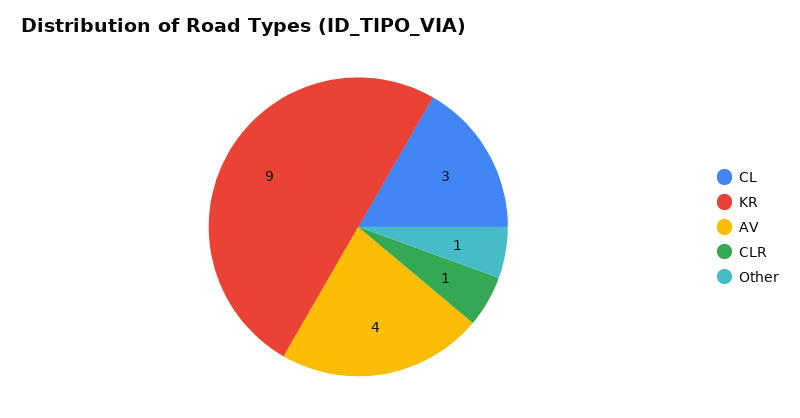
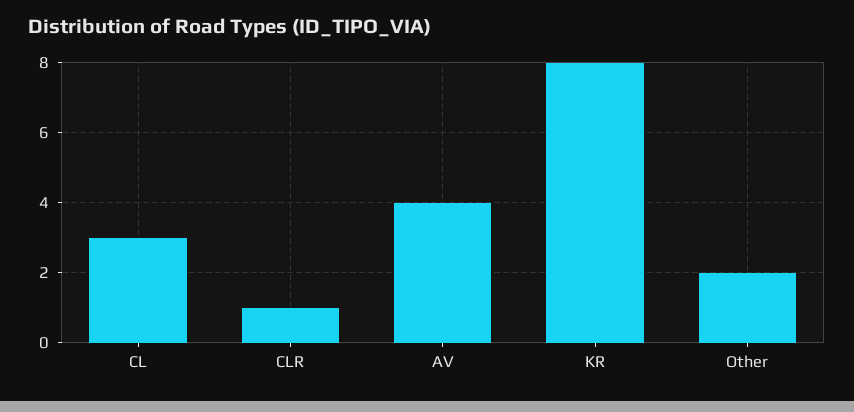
  {
    "CL": 3,
-   "KR": 9,
+   "KR": 8,
    "AV": 4,
    "CLR": 1,
-   "Other": 1
+   "Other": 2
  }

